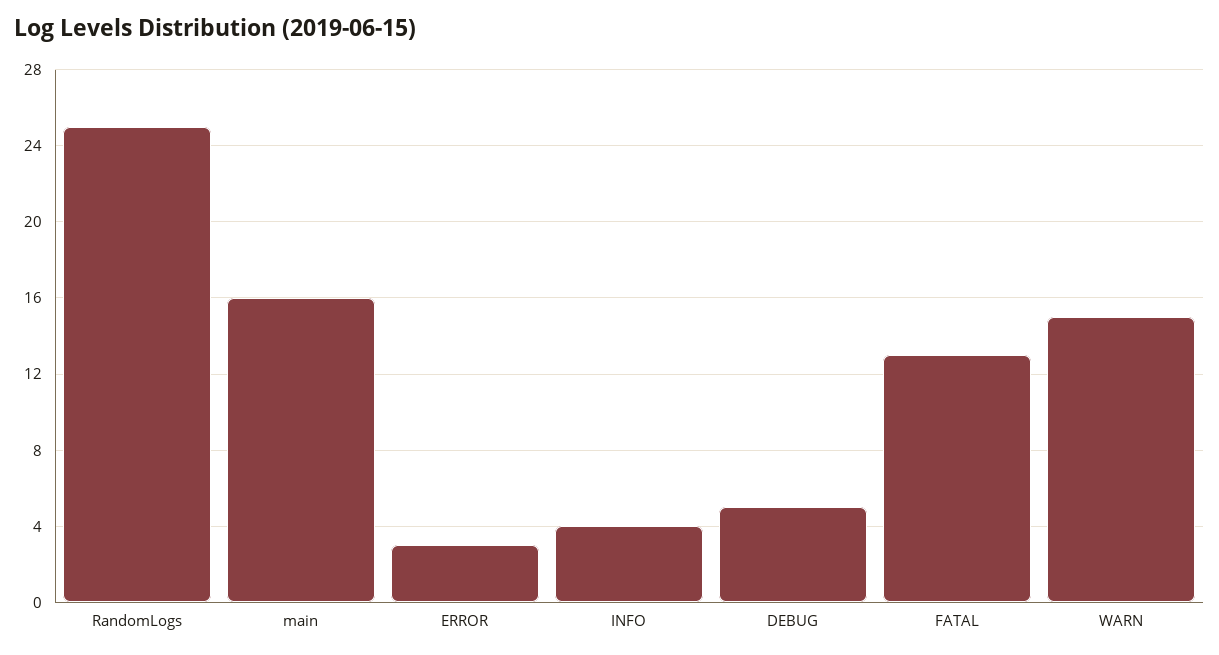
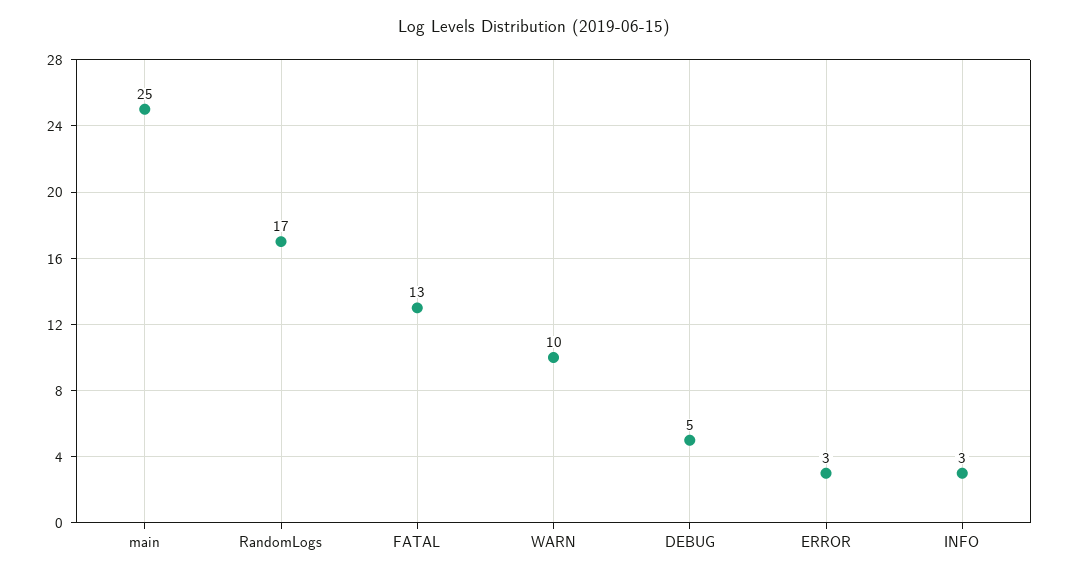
  {
-   "RandomLogs": 25,
+   "RandomLogs": 17,
-   "main": 16,
+   "main": 25,
    "ERROR": 3,
-   "INFO": 4,
+   "INFO": 3,
    "DEBUG": 5,
    "FATAL": 13,
-   "WARN": 15
+   "WARN": 10
  }

